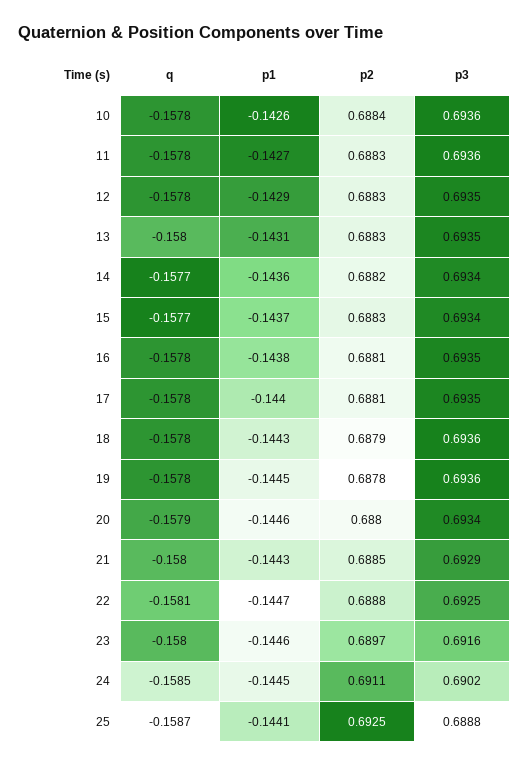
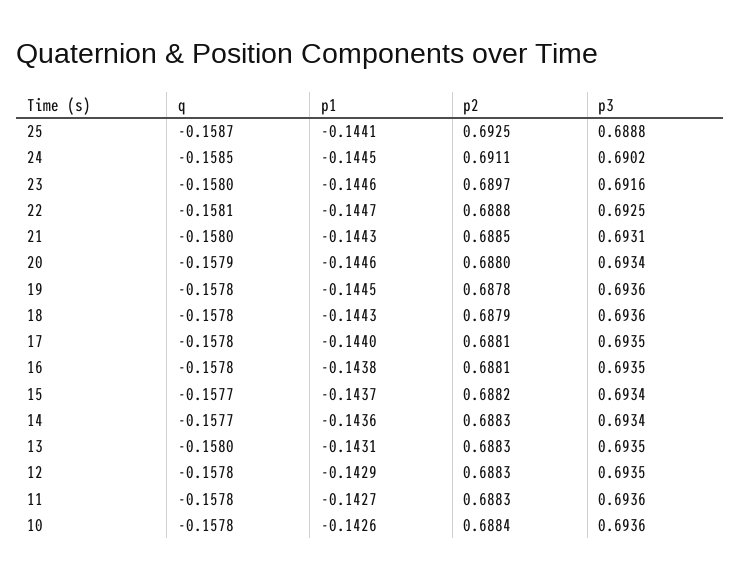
  {
    "q": {
      "10": -0.1578,
      "11": -0.1578,
      "12": -0.1578,
      "13": -0.158,
      "14": -0.1577,
      "15": -0.1577,
      "16": -0.1578,
      "17": -0.1578,
      "18": -0.1578,
      "19": -0.1578,
      "20": -0.1579,
      "21": -0.158,
      "22": -0.1581,
      "23": -0.158,
      "24": -0.1585,
      "25": -0.1587
    },
    "p1": {
      "10": -0.1426,
      "11": -0.1427,
      "12": -0.1429,
      "13": -0.1431,
      "14": -0.1436,
      "15": -0.1437,
      "16": -0.1438,
      "17": -0.144,
      "18": -0.1443,
      "19": -0.1445,
      "20": -0.1446,
      "21": -0.1443,
      "22": -0.1447,
      "23": -0.1446,
      "24": -0.1445,
      "25": -0.1441
    },
    "p2": {
      "10": 0.6884,
      "11": 0.6883,
      "12": 0.6883,
      "13": 0.6883,
-     "14": 0.6882,
+     "14": 0.6883,
-     "15": 0.6883,
+     "15": 0.6882,
      "16": 0.6881,
      "17": 0.6881,
      "18": 0.6879,
      "19": 0.6878,
      "20": 0.688,
      "21": 0.6885,
      "22": 0.6888,
      "23": 0.6897,
      "24": 0.6911,
      "25": 0.6925
    },
    "p3": {
      "10": 0.6936,
      "11": 0.6936,
      "12": 0.6935,
      "13": 0.6935,
      "14": 0.6934,
      "15": 0.6934,
      "16": 0.6935,
      "17": 0.6935,
      "18": 0.6936,
      "19": 0.6936,
      "20": 0.6934,
-     "21": 0.6929,
+     "21": 0.6931,
      "22": 0.6925,
      "23": 0.6916,
      "24": 0.6902,
      "25": 0.6888
    }
  }

